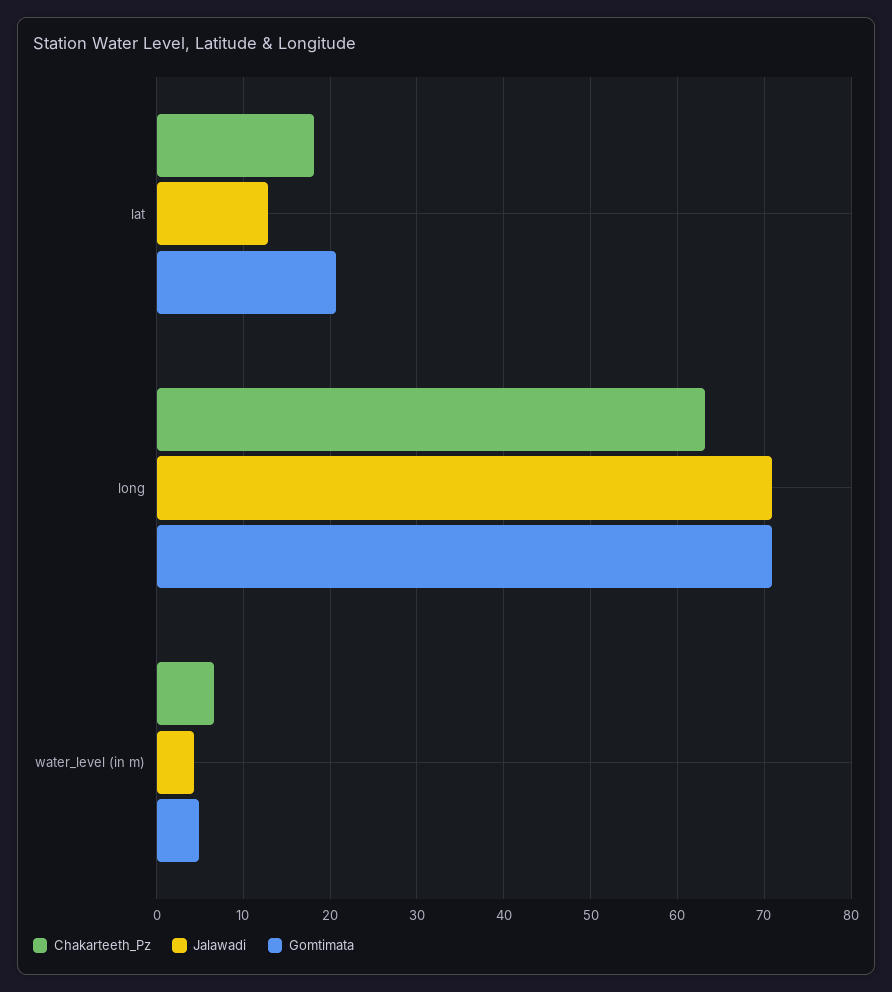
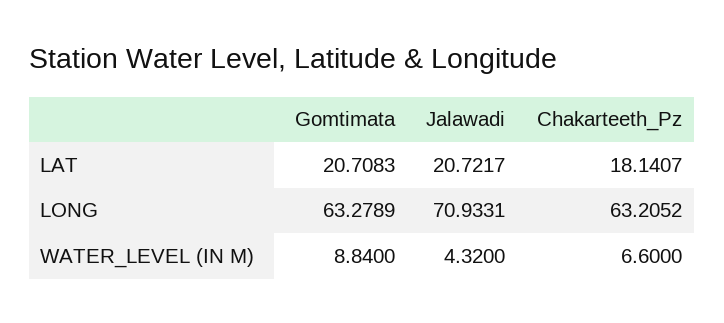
  {
    "Chakarteeth_Pz": {
      "lat": 18.1407,
      "long": 63.2052,
      "water_level (in m)": 6.6
    },
    "Jalawadi": {
-     "lat": 13,
+     "lat": 20.7217,
      "long": 70.9331,
      "water_level (in m)": 4.32
    },
    "Gomtimata": {
      "lat": 20.7083,
-     "long": 71,
+     "long": 63.2789,
-     "water_level (in m)": 5
+     "water_level (in m)": 8.84
    }
  }

